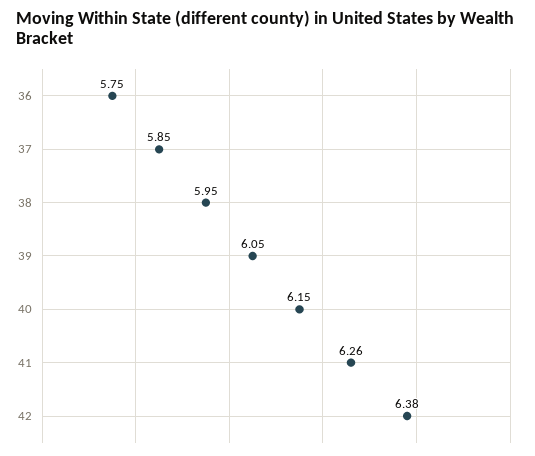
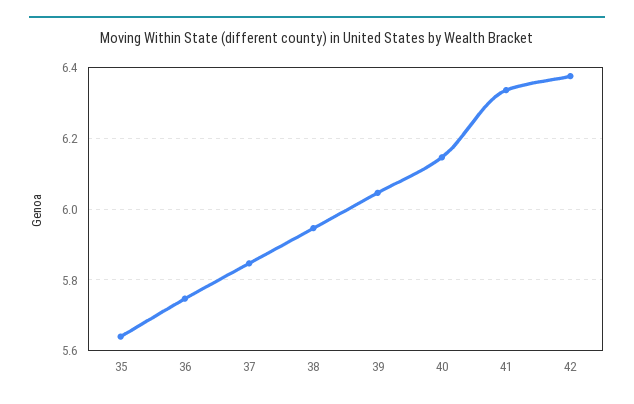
  {
    "36": 5.75,
    "37": 5.85,
    "38": 5.95,
    "39": 6.05,
    "40": 6.15,
-   "41": 6.26,
+   "41": 6.34,
-   "42": 6.38
+   "42": 6.38,
+   "35": 5.64
  }

